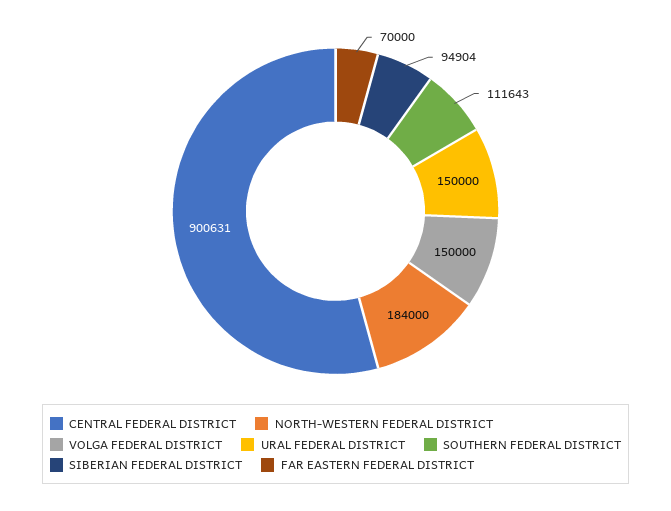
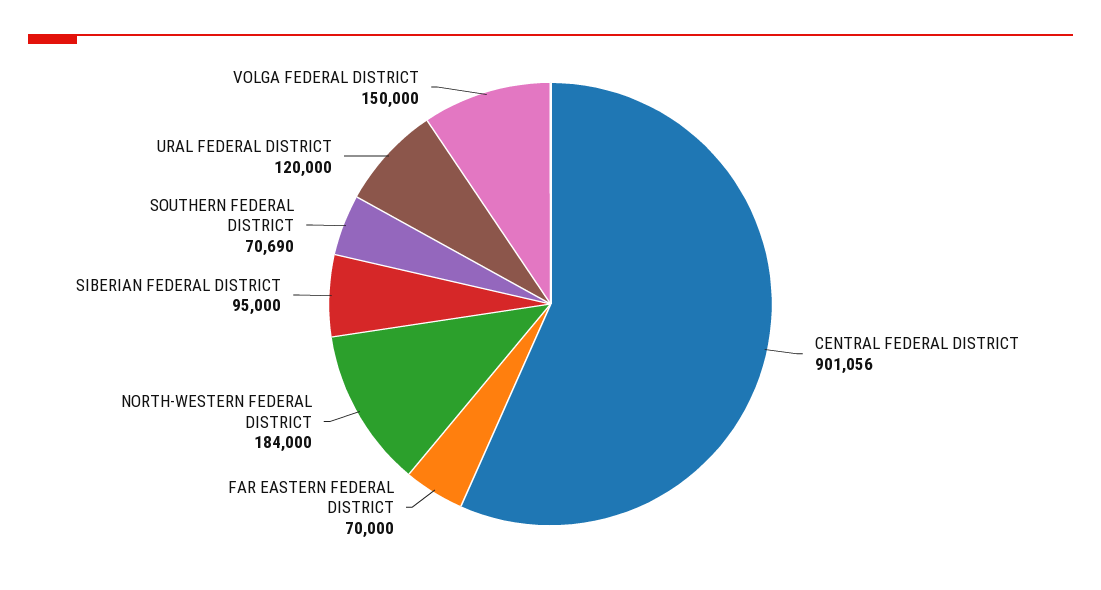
  {
-   "CENTRAL FEDERAL DISTRICT": 900631,
+   "CENTRAL FEDERAL DISTRICT": 901056,
    "NORTH-WESTERN FEDERAL DISTRICT": 184000,
    "VOLGA FEDERAL DISTRICT": 150000,
-   "URAL FEDERAL DISTRICT": 150000,
+   "URAL FEDERAL DISTRICT": 120000,
-   "SOUTHERN FEDERAL DISTRICT": 111643,
+   "SOUTHERN FEDERAL DISTRICT": 70690,
-   "SIBERIAN FEDERAL DISTRICT": 94904,
+   "SIBERIAN FEDERAL DISTRICT": 95000,
    "FAR EASTERN FEDERAL DISTRICT": 70000
  }

